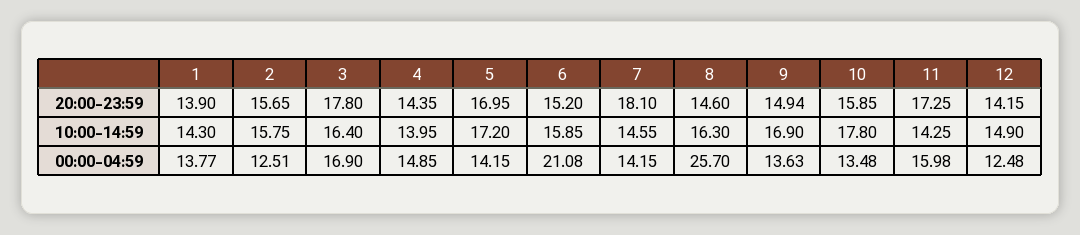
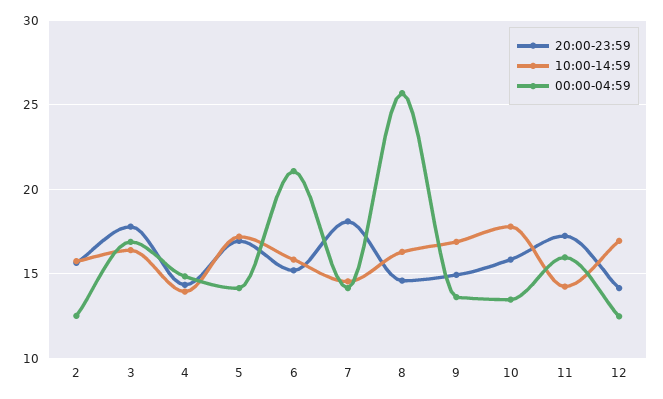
  {
    "20:00-23:59": {
-     "1": 13.9,
      "2": 15.65,
      "3": 17.8,
      "4": 14.35,
      "5": 16.95,
      "6": 15.2,
      "7": 18.1,
      "8": 14.6,
      "9": 14.94,
      "10": 15.85,
      "11": 17.25,
      "12": 14.15
    },
    "10:00-14:59": {
-     "1": 14.3,
      "2": 15.75,
      "3": 16.4,
      "4": 13.95,
      "5": 17.2,
      "6": 15.85,
      "7": 14.55,
      "8": 16.3,
      "9": 16.9,
      "10": 17.8,
      "11": 14.25,
-     "12": 14.9
+     "12": 17
    },
    "00:00-04:59": {
-     "1": 13.77,
      "2": 12.51,
      "3": 16.9,
      "4": 14.85,
      "5": 14.15,
      "6": 21.08,
      "7": 14.15,
      "8": 25.7,
      "9": 13.63,
      "10": 13.48,
      "11": 15.98,
      "12": 12.48
    }
  }

